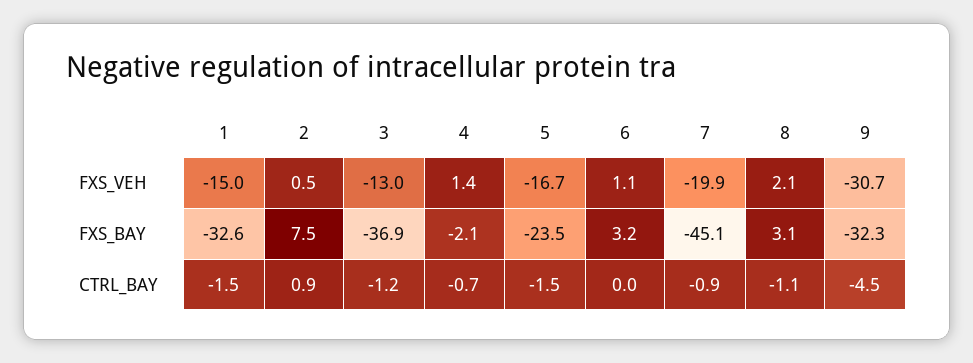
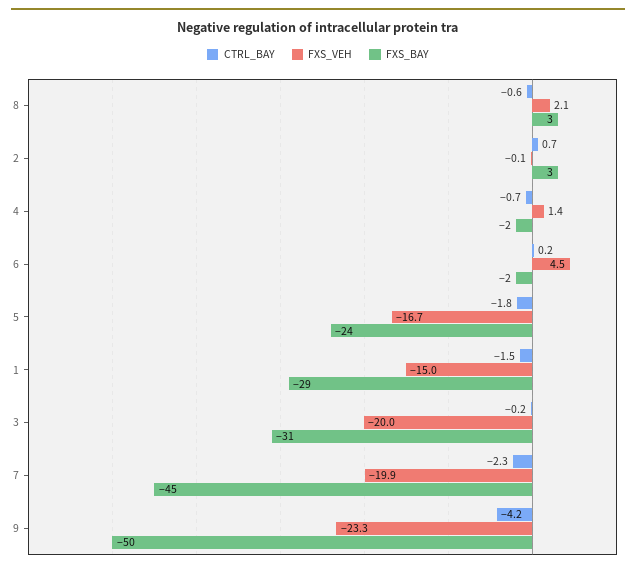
  {
    "FXS_VEH": {
      "1": -15,
-     "2": 0.5,
+     "2": -0.1,
-     "3": -13,
+     "3": -20,
      "4": 1.4,
      "5": -16.7,
-     "6": 1.1,
+     "6": 4.5,
      "7": -19.9,
      "8": 2.1,
-     "9": -30.7
+     "9": -23.3
    },
    "FXS_BAY": {
-     "1": -32.6,
+     "1": -29,
-     "2": 7.5,
+     "2": 3,
-     "3": -36.9,
+     "3": -31,
      "4": -2.1,
      "5": -23.5,
-     "6": 3.2,
+     "6": -2,
      "7": -45.1,
      "8": 3.1,
-     "9": -32.3
+     "9": -50
    },
    "CTRL_BAY": {
      "1": -1.5,
-     "2": 0.9,
+     "2": 0.7,
-     "3": -1.2,
+     "3": -0.2,
      "4": -0.7,
-     "5": -1.5,
+     "5": -1.8,
-     "6": 0,
+     "6": 0.2,
-     "7": -0.9,
+     "7": -2.3,
-     "8": -1.1,
+     "8": -0.6,
-     "9": -4.5
+     "9": -4.2
    }
  }

